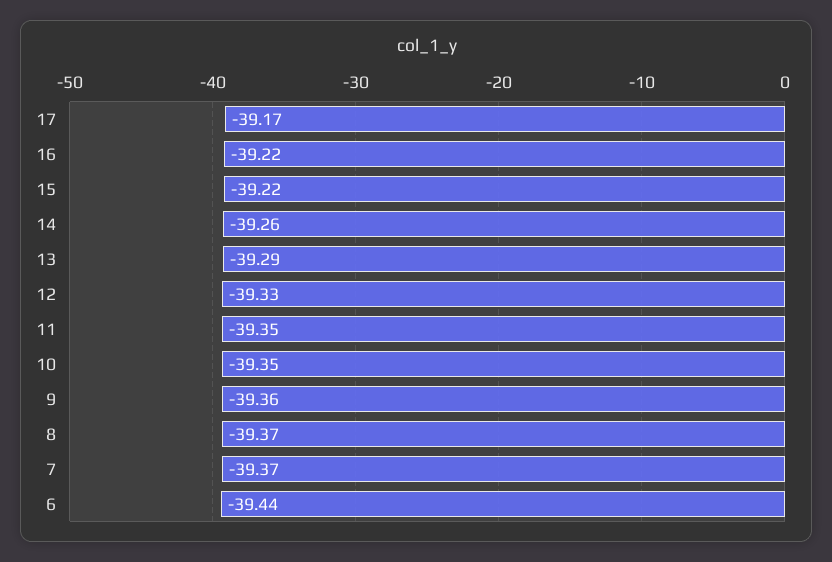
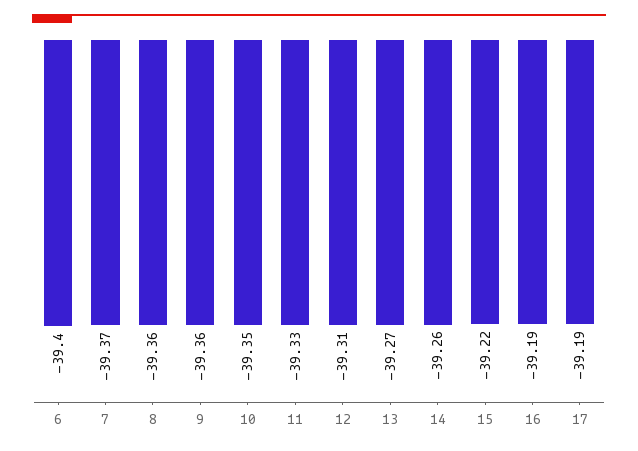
  {
-   "17": -39.17,
+   "17": -39.19,
-   "16": -39.22,
+   "16": -39.19,
    "15": -39.22,
    "14": -39.26,
-   "13": -39.29,
+   "13": -39.27,
-   "12": -39.33,
+   "12": -39.31,
-   "11": -39.35,
+   "11": -39.33,
    "10": -39.35,
    "9": -39.36,
-   "8": -39.37,
+   "8": -39.36,
    "7": -39.37,
-   "6": -39.44
+   "6": -39.4
  }

